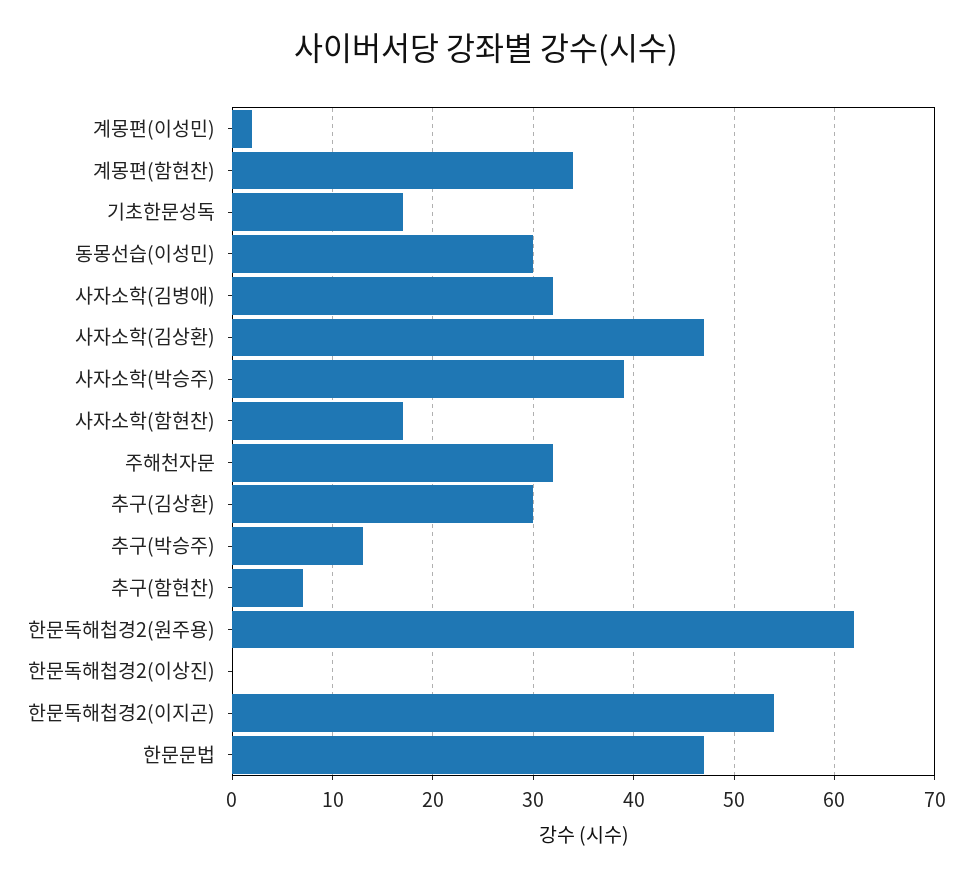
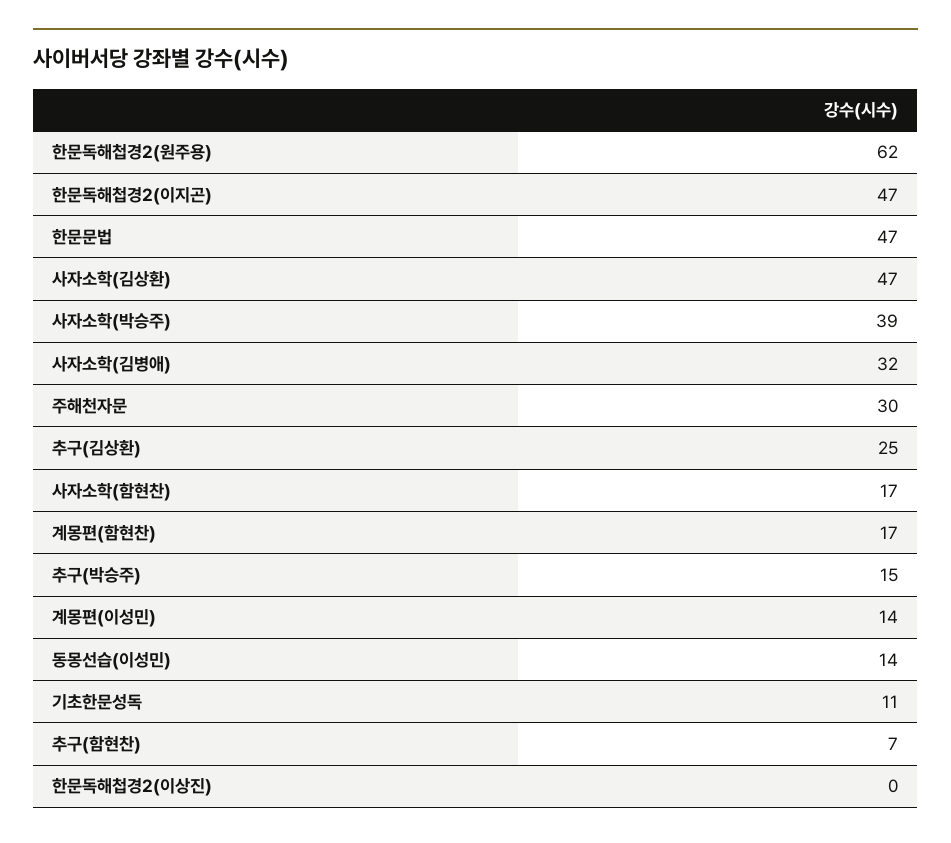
  {
-   "계몽편(이성민)": 2,
+   "계몽편(이성민)": 14,
-   "계몽편(함현찬)": 34,
+   "계몽편(함현찬)": 17,
-   "기초한문성독": 17,
+   "기초한문성독": 11,
-   "동몽선습(이성민)": 30,
+   "동몽선습(이성민)": 14,
    "사자소학(김병애)": 32,
    "사자소학(김상환)": 47,
    "사자소학(박승주)": 39,
    "사자소학(함현찬)": 17,
-   "주해천자문": 32,
+   "주해천자문": 30,
-   "추구(김상환)": 30,
+   "추구(김상환)": 25,
-   "추구(박승주)": 13,
+   "추구(박승주)": 15,
    "추구(함현찬)": 7,
    "한문독해첩경2(원주용)": 62,
    "한문독해첩경2(이상진)": 0,
-   "한문독해첩경2(이지곤)": 54,
+   "한문독해첩경2(이지곤)": 47,
    "한문문법": 47
  }

